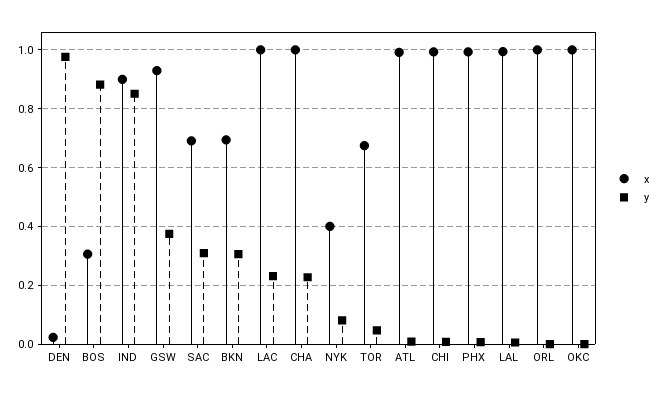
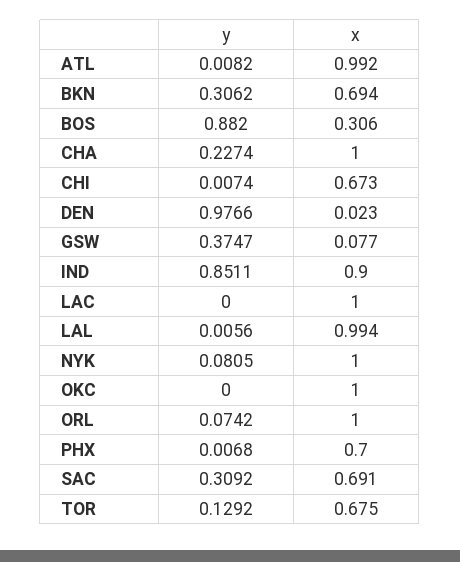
  {
    "x": {
      "DEN": 0.023,
      "BOS": 0.306,
      "IND": 0.9,
-     "GSW": 0.925,
+     "GSW": 0.077,
      "SAC": 0.691,
      "BKN": 0.694,
      "LAC": 1,
      "CHA": 1,
-     "NYK": 0.4,
+     "NYK": 1,
      "TOR": 0.675,
      "ATL": 0.992,
-     "CHI": 1,
+     "CHI": 0.673,
-     "PHX": 1,
+     "PHX": 0.7,
      "LAL": 0.994,
      "ORL": 1,
      "OKC": 1
    },
    "y": {
      "DEN": 0.9766,
      "BOS": 0.882,
      "IND": 0.8511,
      "GSW": 0.3747,
      "SAC": 0.3092,
      "BKN": 0.3062,
-     "LAC": 0.225,
+     "LAC": 0,
      "CHA": 0.2274,
      "NYK": 0.0805,
-     "TOR": 0.05,
+     "TOR": 0.1292,
      "ATL": 0.0082,
      "CHI": 0.0074,
      "PHX": 0.0068,
      "LAL": 0.0056,
-     "ORL": 0,
+     "ORL": 0.0742,
      "OKC": 0
    }
  }

